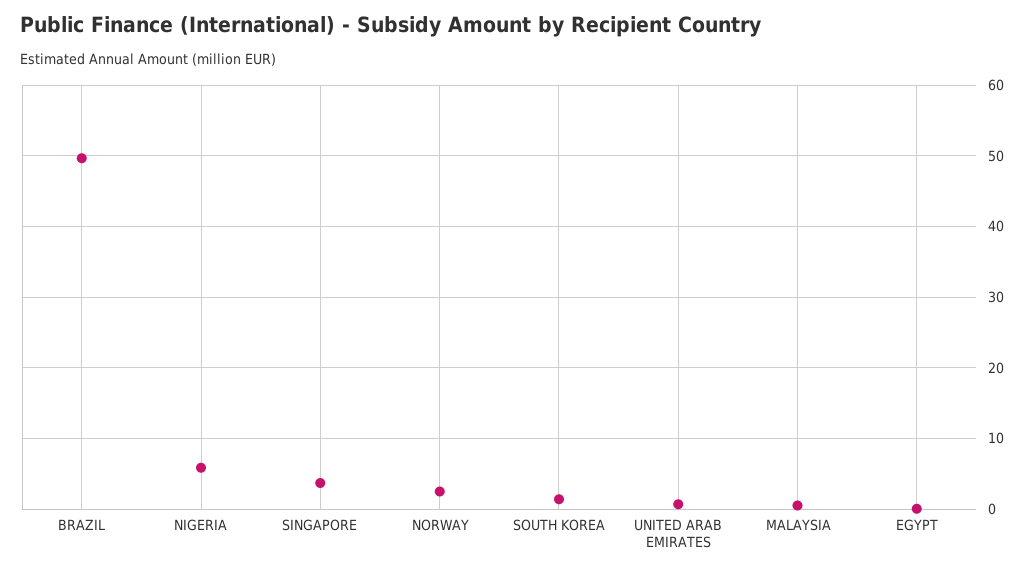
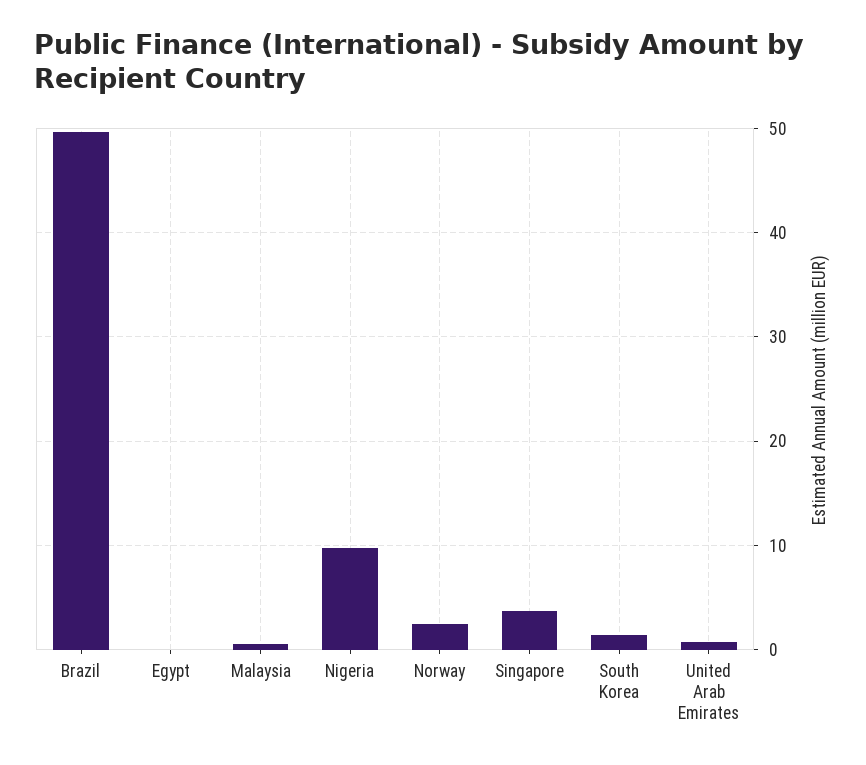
  {
    "BRAZIL": 50,
-   "NIGERIA": 6,
+   "NIGERIA": 10,
    "SINGAPORE": 4,
    "NORWAY": 2,
    "SOUTH KOREA": 1,
    "UNITED ARAB EMIRATES": 1,
    "MALAYSIA": 0,
    "EGYPT": 0
  }

